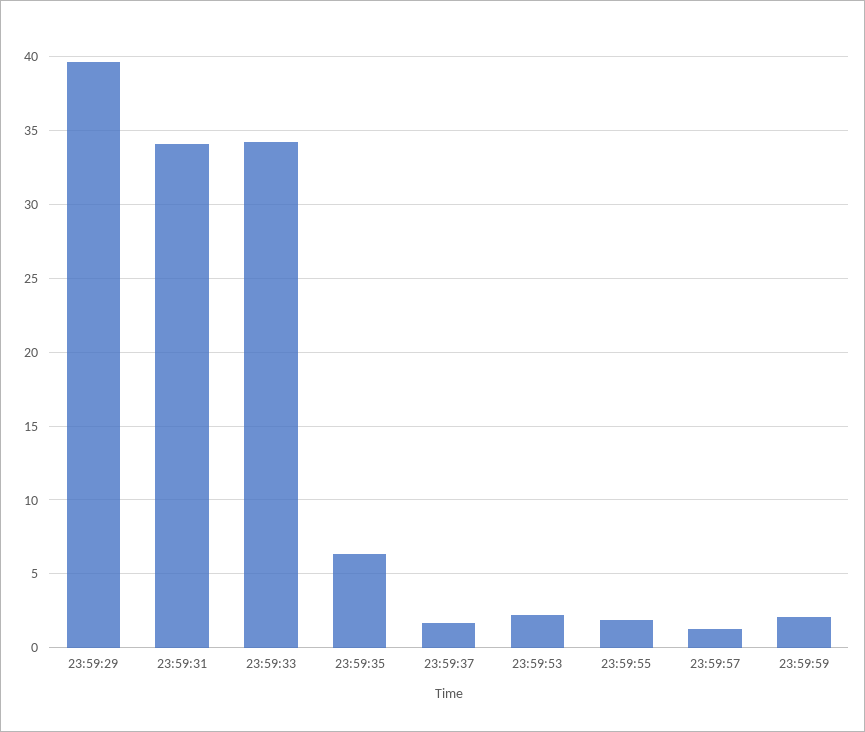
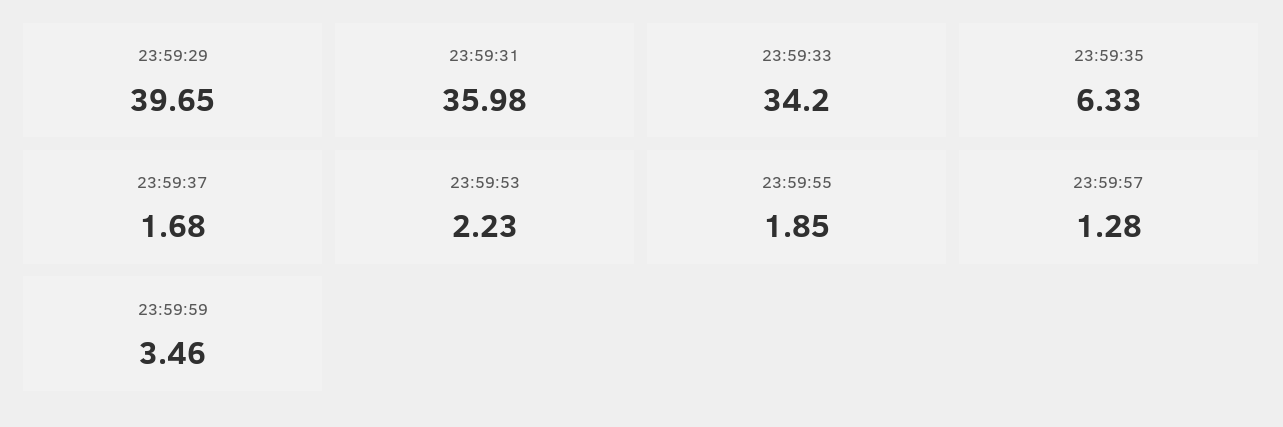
  {
    "23:59:29": 39.65,
-   "23:59:31": 34,
+   "23:59:31": 35.98,
    "23:59:33": 34.2,
    "23:59:35": 6.33,
    "23:59:37": 1.68,
    "23:59:53": 2.23,
    "23:59:55": 1.85,
    "23:59:57": 1.28,
-   "23:59:59": 2
+   "23:59:59": 3.46
  }

